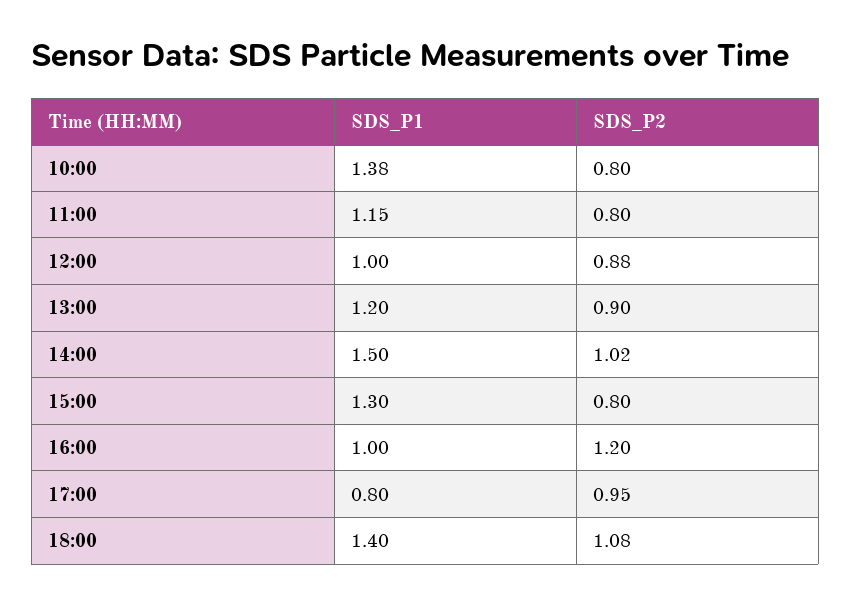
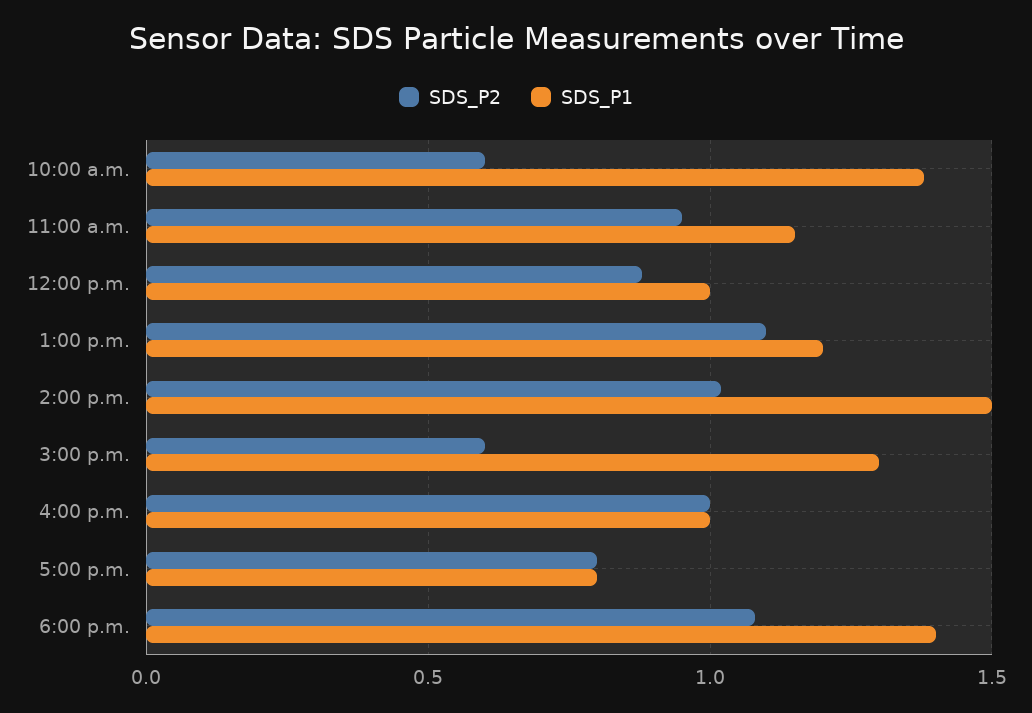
  {
    "SDS_P1": {
      "10:00": 1.38,
      "11:00": 1.15,
      "12:00": 1,
      "13:00": 1.2,
      "14:00": 1.5,
      "15:00": 1.3,
      "16:00": 1,
      "17:00": 0.8,
      "18:00": 1.4
    },
    "SDS_P2": {
-     "10:00": 0.8,
+     "10:00": 0.6,
-     "11:00": 0.8,
+     "11:00": 0.95,
      "12:00": 0.88,
-     "13:00": 0.9,
+     "13:00": 1.1,
      "14:00": 1.02,
-     "15:00": 0.8,
+     "15:00": 0.6,
-     "16:00": 1.2,
+     "16:00": 1,
-     "17:00": 0.95,
+     "17:00": 0.8,
      "18:00": 1.08
    }
  }

